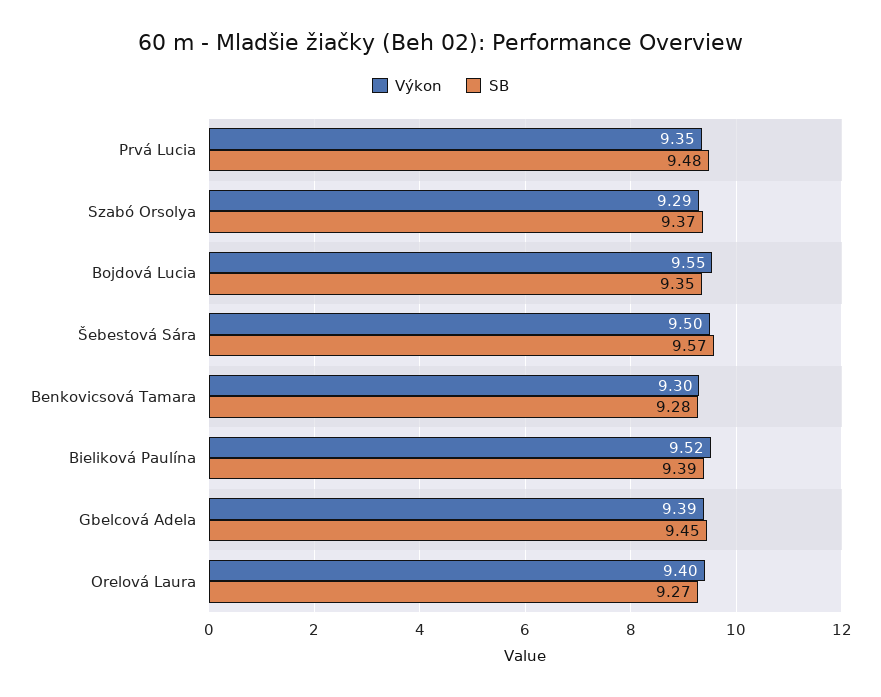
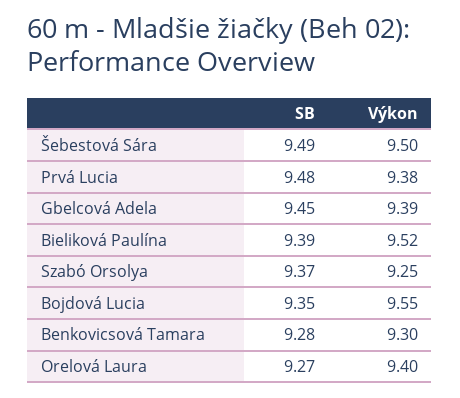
  {
    "Výkon": {
-     "Prvá Lucia": 9.35,
+     "Prvá Lucia": 9.38,
-     "Szabó Orsolya": 9.29,
+     "Szabó Orsolya": 9.25,
      "Bojdová Lucia": 9.55,
      "Šebestová Sára": 9.5,
      "Benkovicsová Tamara": 9.3,
      "Bieliková Paulína": 9.52,
      "Gbelcová Adela": 9.39,
      "Orelová Laura": 9.4
    },
    "SB": {
      "Prvá Lucia": 9.48,
      "Szabó Orsolya": 9.37,
      "Bojdová Lucia": 9.35,
-     "Šebestová Sára": 9.57,
+     "Šebestová Sára": 9.49,
      "Benkovicsová Tamara": 9.28,
      "Bieliková Paulína": 9.39,
      "Gbelcová Adela": 9.45,
      "Orelová Laura": 9.27
    }
  }

